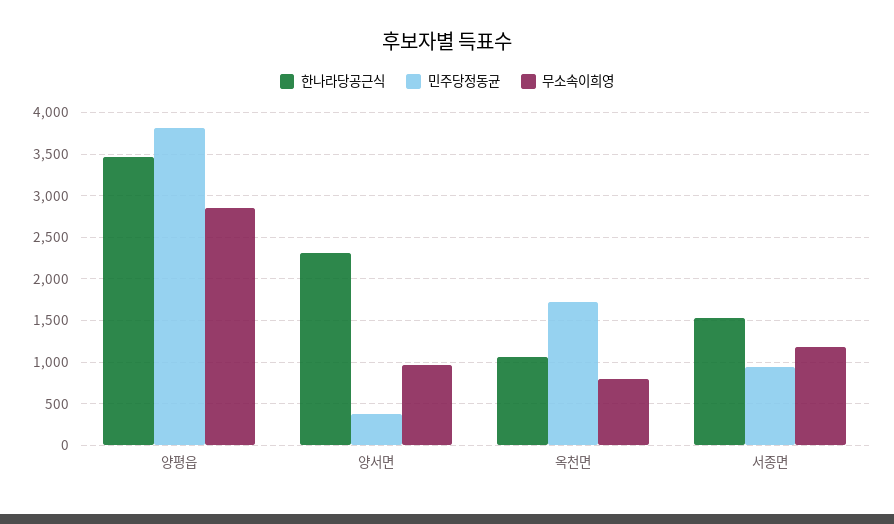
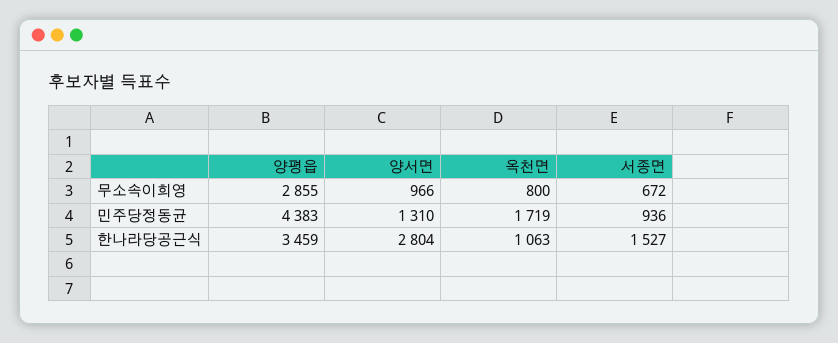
  {
    "한나라당공근식": {
      "양평읍": 3459,
-     "양서면": 2300,
+     "양서면": 2804,
      "옥천면": 1063,
      "서종면": 1527
    },
    "민주당정동균": {
-     "양평읍": 3800,
+     "양평읍": 4383,
-     "양서면": 400,
+     "양서면": 1310,
      "옥천면": 1719,
      "서종면": 936
    },
    "무소속이희영": {
      "양평읍": 2855,
      "양서면": 966,
      "옥천면": 800,
-     "서종면": 1200
+     "서종면": 672
    }
  }

